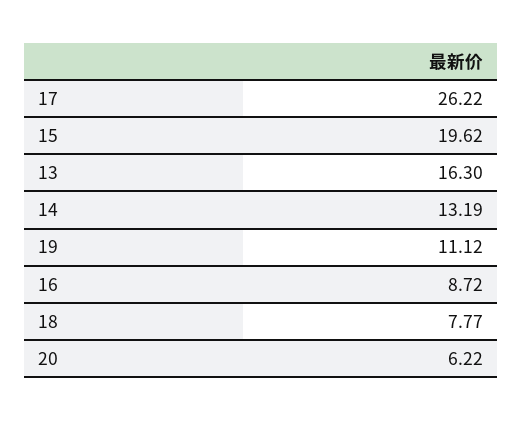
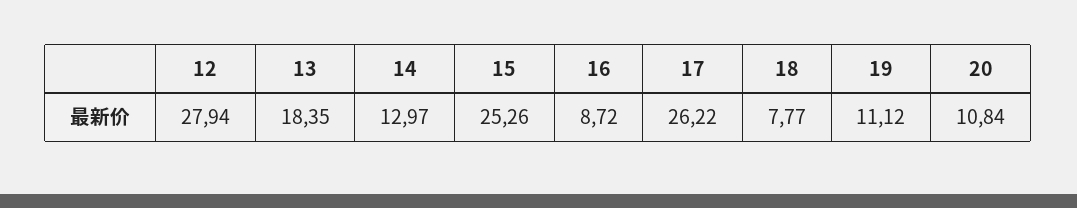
  {
    "17": 26.22,
-   "15": 19.62,
+   "15": 25.26,
-   "13": 16.3,
+   "13": 18.35,
-   "14": 13.19,
+   "14": 12.97,
    "19": 11.12,
    "16": 8.72,
    "18": 7.77,
-   "20": 6.22
+   "20": 10.84,
+   "12": 27.94
  }

